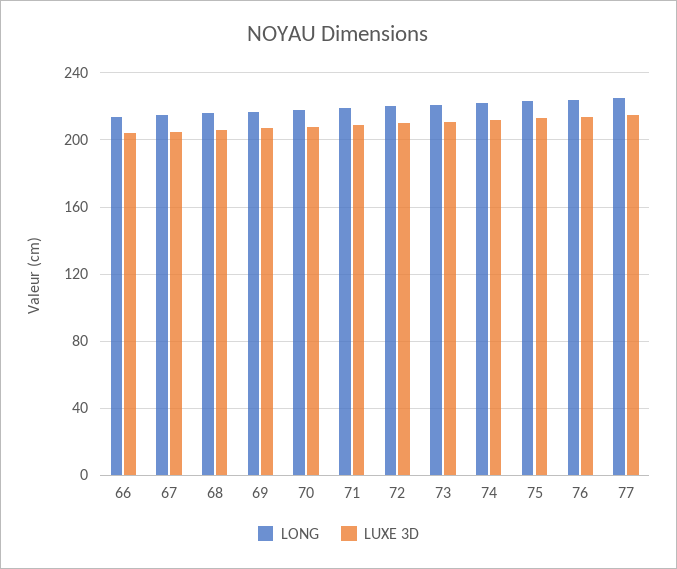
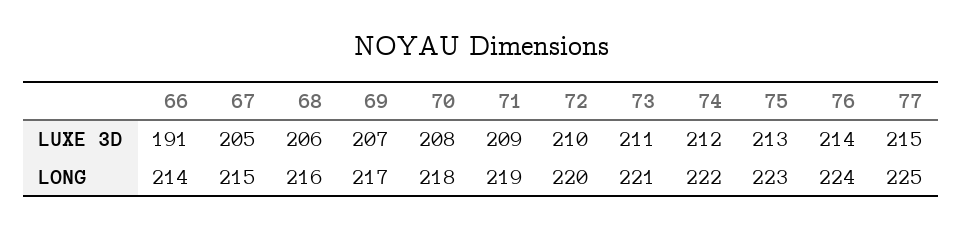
  {
    "LONG": {
      "66": 214,
      "67": 215,
      "68": 216,
      "69": 217,
      "70": 218,
      "71": 219,
      "72": 220,
      "73": 221,
      "74": 222,
      "75": 223,
      "76": 224,
      "77": 225
    },
    "LUXE 3D": {
-     "66": 205,
+     "66": 191,
      "67": 205,
      "68": 206,
      "69": 207,
      "70": 208,
      "71": 209,
      "72": 210,
      "73": 211,
      "74": 212,
      "75": 213,
      "76": 214,
      "77": 215
    }
  }

